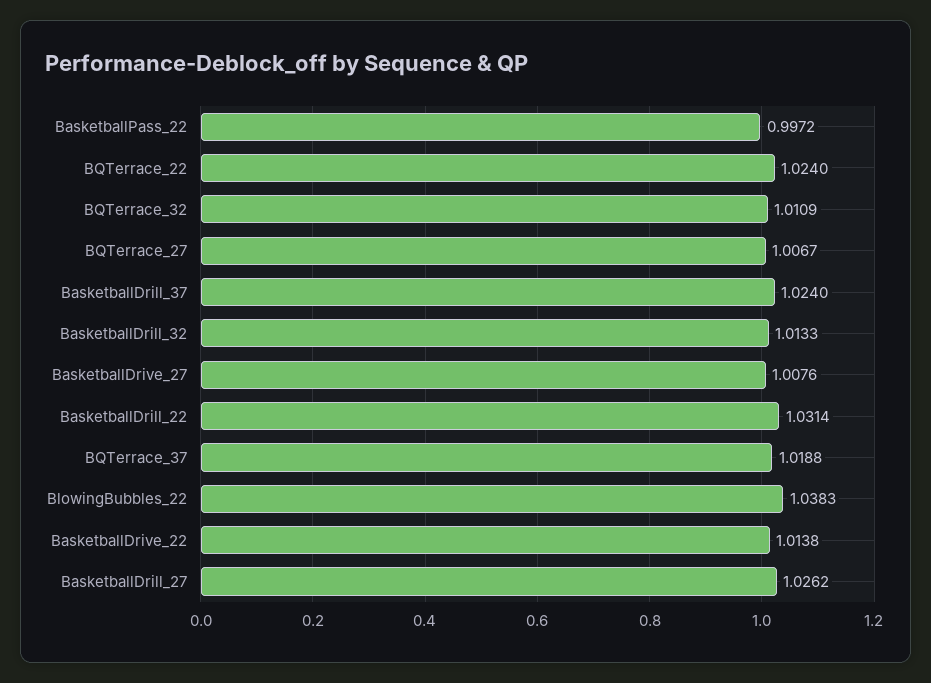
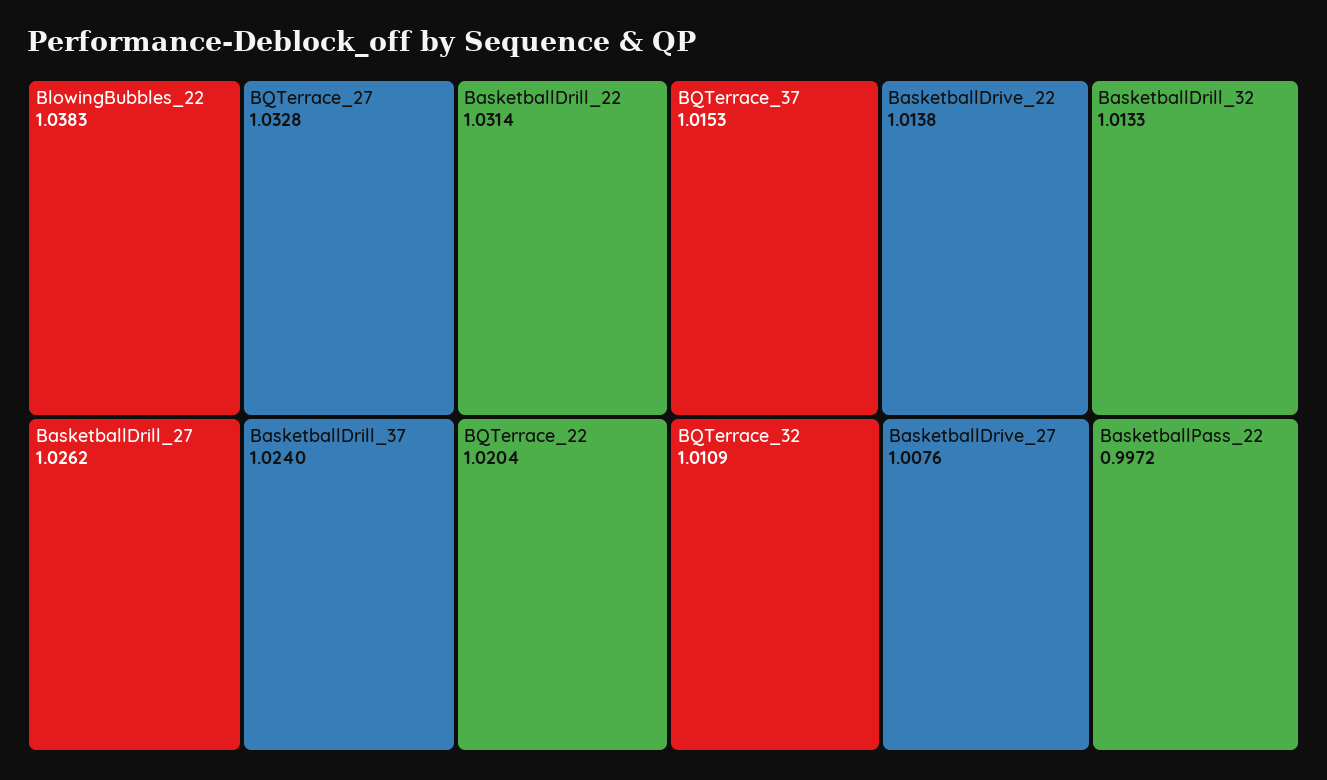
  {
    "BasketballPass_22": 0.9972,
-   "BQTerrace_22": 1.024,
+   "BQTerrace_22": 1.0204,
    "BQTerrace_32": 1.0109,
-   "BQTerrace_27": 1.0067,
+   "BQTerrace_27": 1.0328,
    "BasketballDrill_37": 1.024,
    "BasketballDrill_32": 1.0133,
    "BasketballDrive_27": 1.0076,
    "BasketballDrill_22": 1.0314,
-   "BQTerrace_37": 1.0188,
+   "BQTerrace_37": 1.0153,
    "BlowingBubbles_22": 1.0383,
    "BasketballDrive_22": 1.0138,
    "BasketballDrill_27": 1.0262
  }

